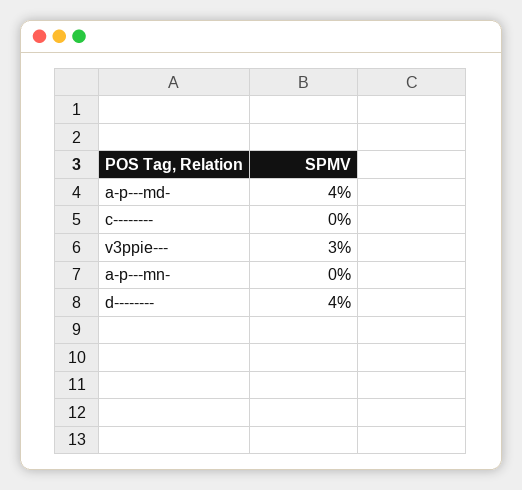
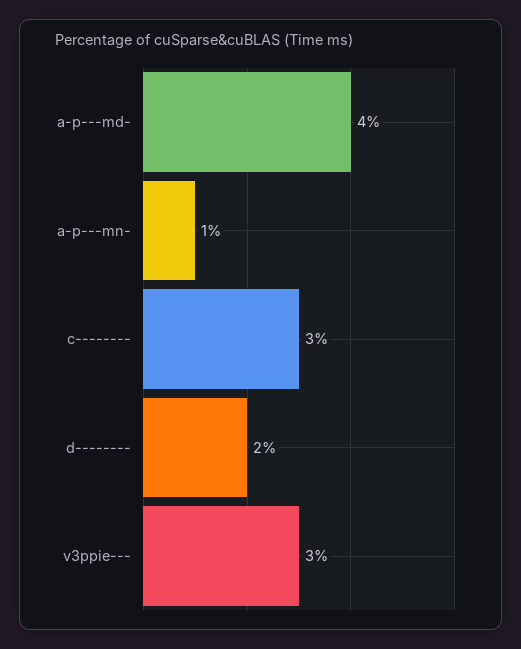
  {
    "a-p---md-": 4,
-   "c--------": 0,
+   "c--------": 3,
    "v3ppie---": 3,
-   "a-p---mn-": 0,
+   "a-p---mn-": 1,
-   "d--------": 4
+   "d--------": 2
  }

